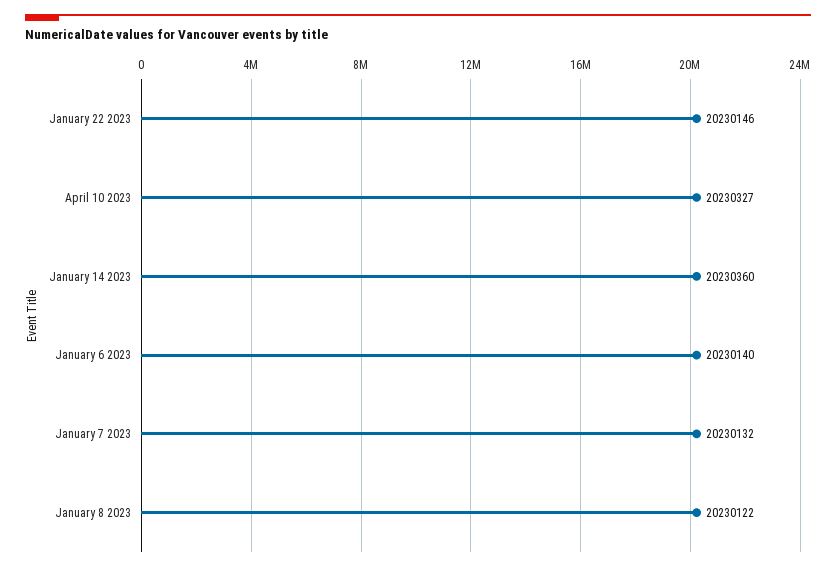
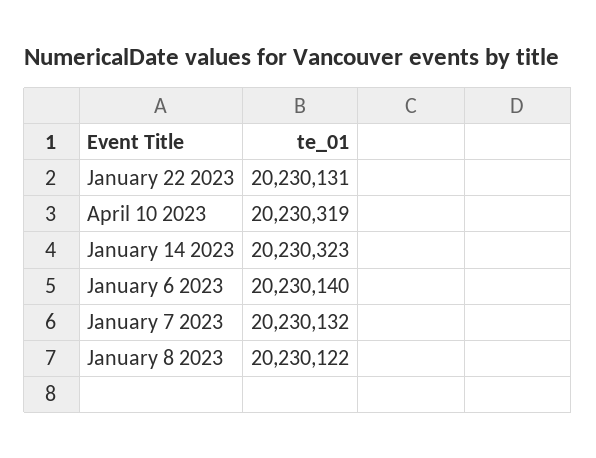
  {
-   "January 22 2023": 20230146,
+   "January 22 2023": 20230131,
-   "April 10 2023": 20230327,
+   "April 10 2023": 20230319,
-   "January 14 2023": 20230360,
+   "January 14 2023": 20230323,
    "January 6 2023": 20230140,
    "January 7 2023": 20230132,
    "January 8 2023": 20230122
  }

